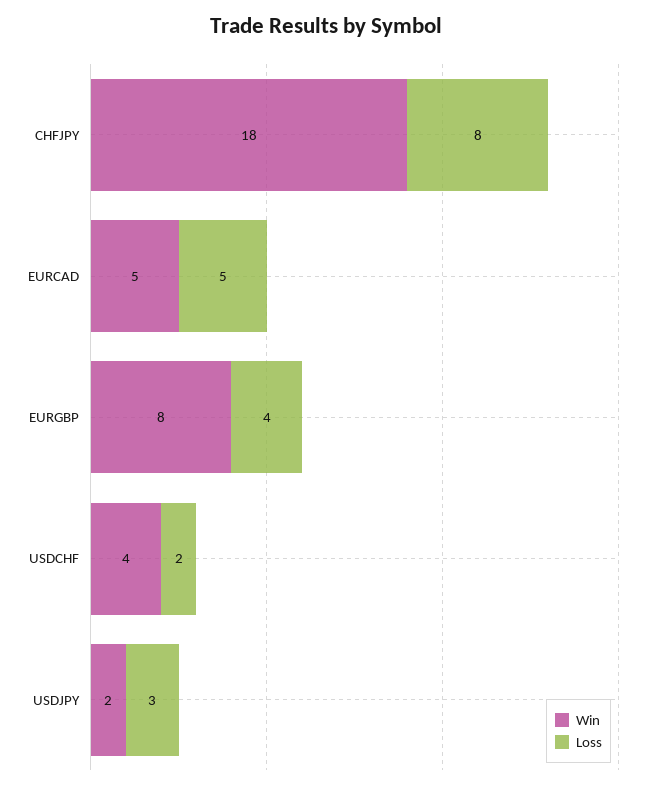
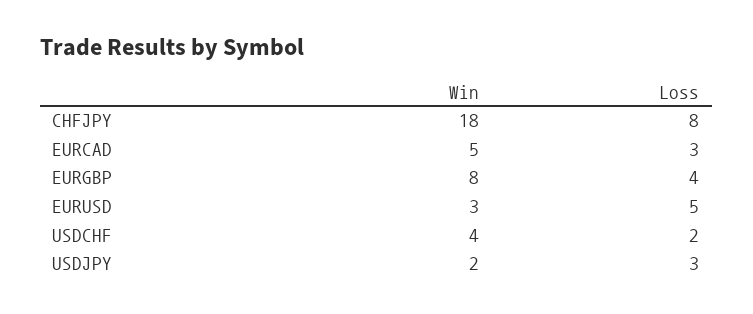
  {
    "Win": {
      "CHFJPY": 18,
      "EURCAD": 5,
      "EURGBP": 8,
      "USDCHF": 4,
-     "USDJPY": 2
+     "USDJPY": 2,
+     "EURUSD": 3
    },
    "Loss": {
      "CHFJPY": 8,
-     "EURCAD": 5,
+     "EURCAD": 3,
      "EURGBP": 4,
      "USDCHF": 2,
-     "USDJPY": 3
+     "USDJPY": 3,
+     "EURUSD": 5
    }
  }

